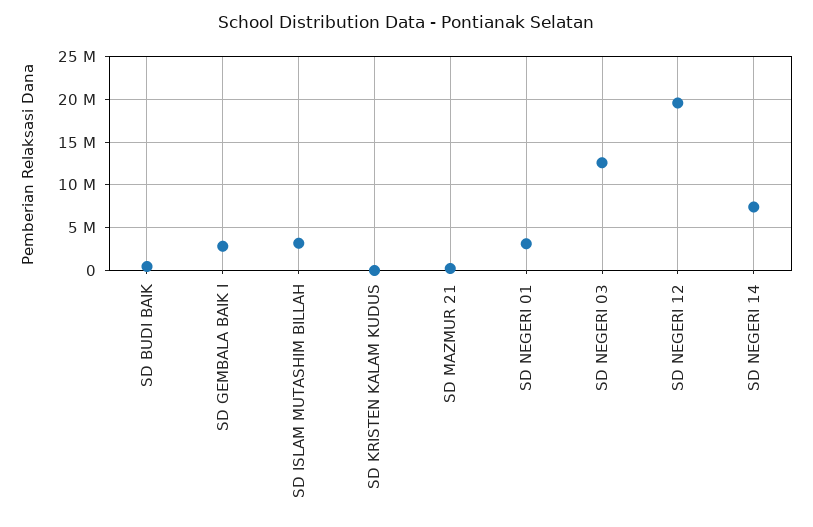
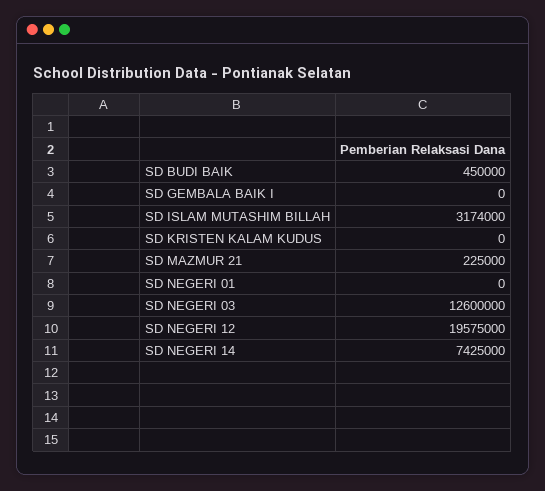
  {
    "SD BUDI BAIK": 450000,
-   "SD GEMBALA BAIK I": 3000000,
+   "SD GEMBALA BAIK I": 0,
    "SD ISLAM MUTASHIM BILLAH": 3174000,
    "SD KRISTEN KALAM KUDUS": 0,
    "SD MAZMUR 21": 225000,
-   "SD NEGERI 01": 3000000,
+   "SD NEGERI 01": 0,
    "SD NEGERI 03": 12600000,
    "SD NEGERI 12": 19575000,
    "SD NEGERI 14": 7425000
  }

